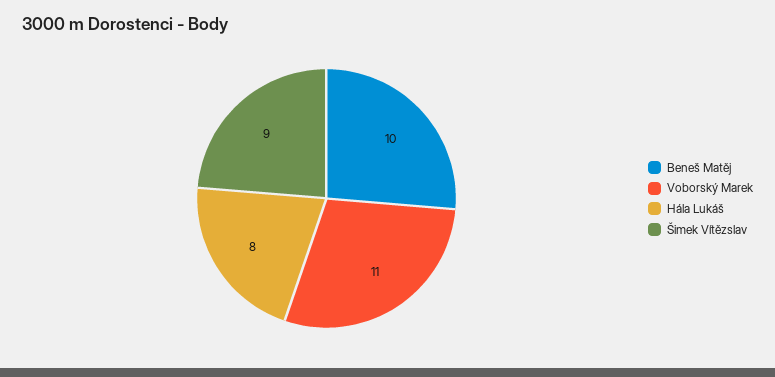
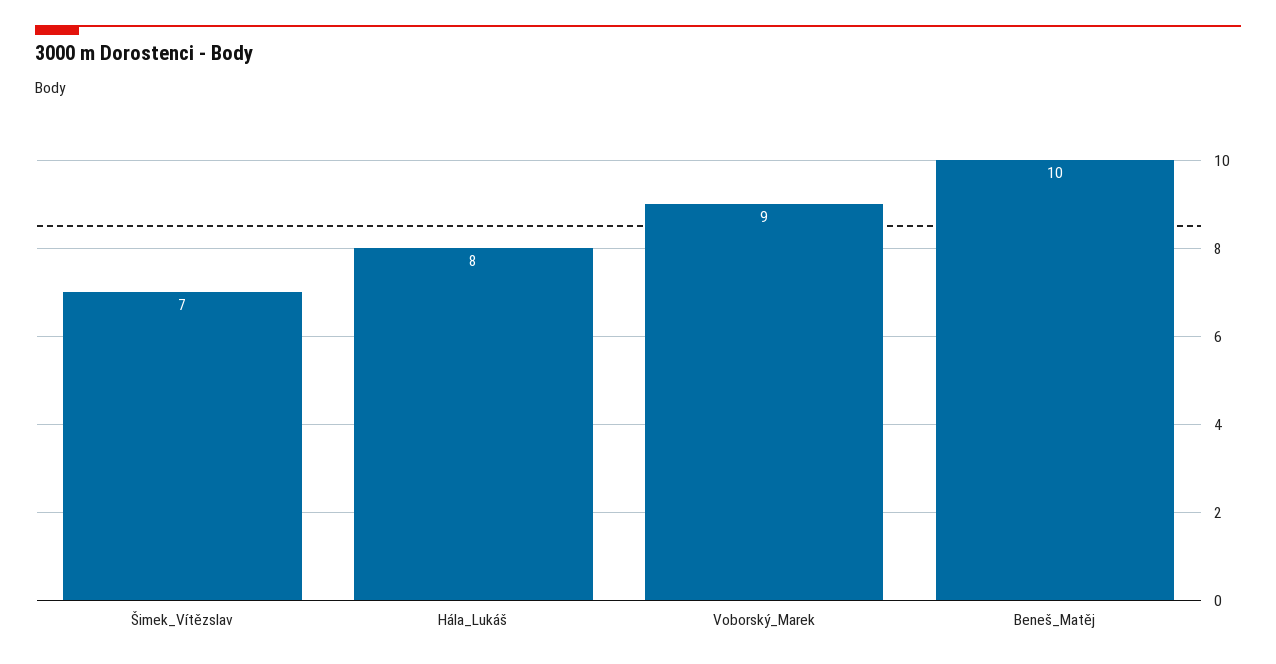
  {
    "Beneš Matěj": 10,
-   "Voborský Marek": 11,
+   "Voborský Marek": 9,
    "Hála Lukáš": 8,
-   "Šimek Vítězslav": 9
+   "Šimek Vítězslav": 7
  }

